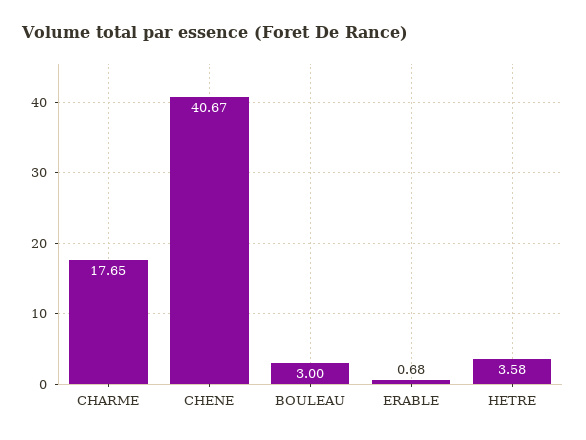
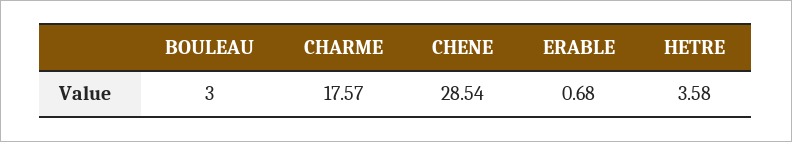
  {
-   "CHARME": 17.65,
+   "CHARME": 17.57,
-   "CHENE": 40.67,
+   "CHENE": 28.54,
    "BOULEAU": 3,
    "ERABLE": 0.68,
    "HETRE": 3.58
  }

